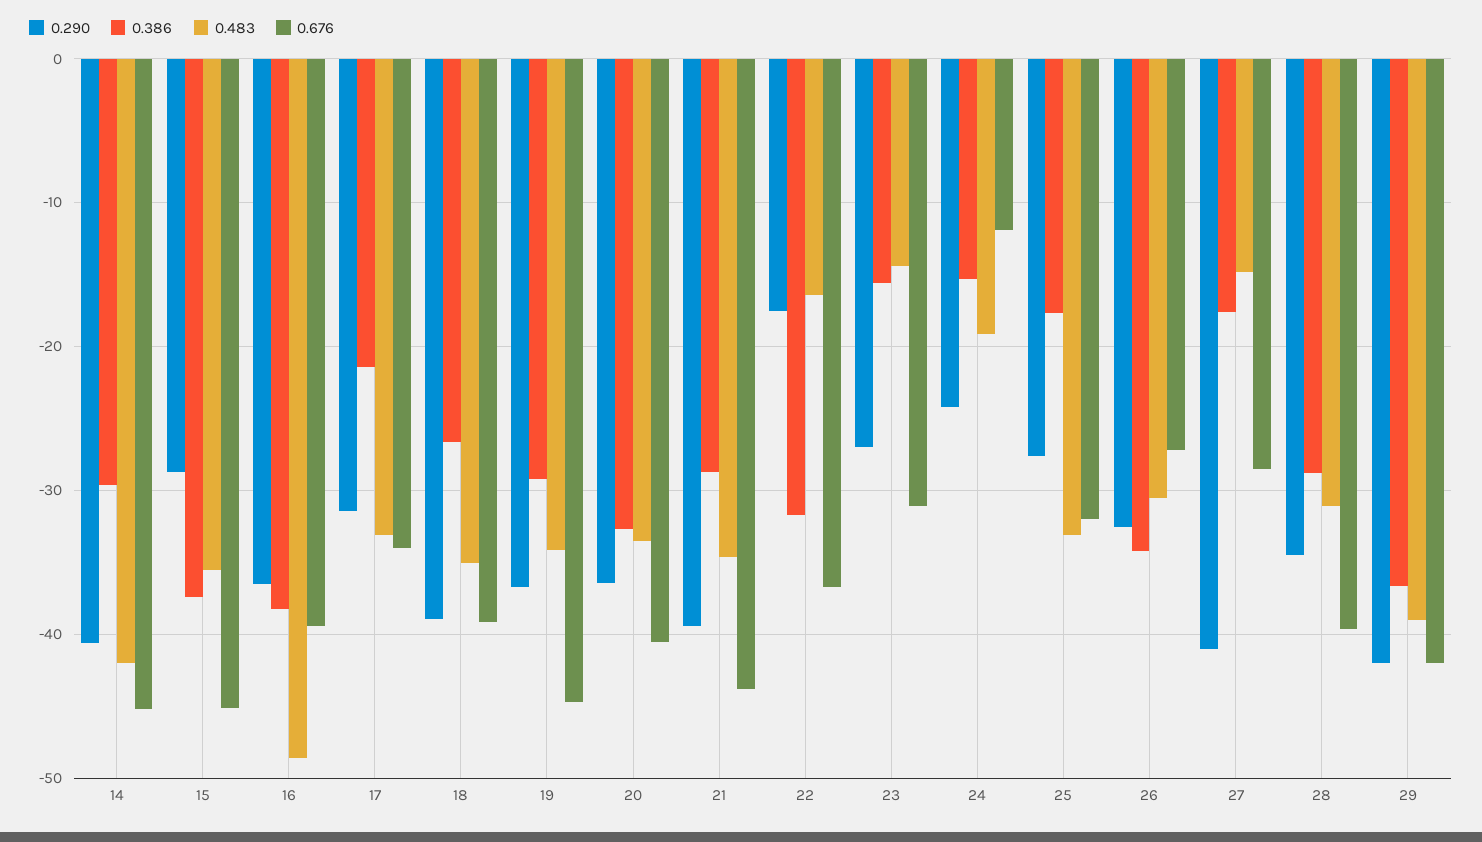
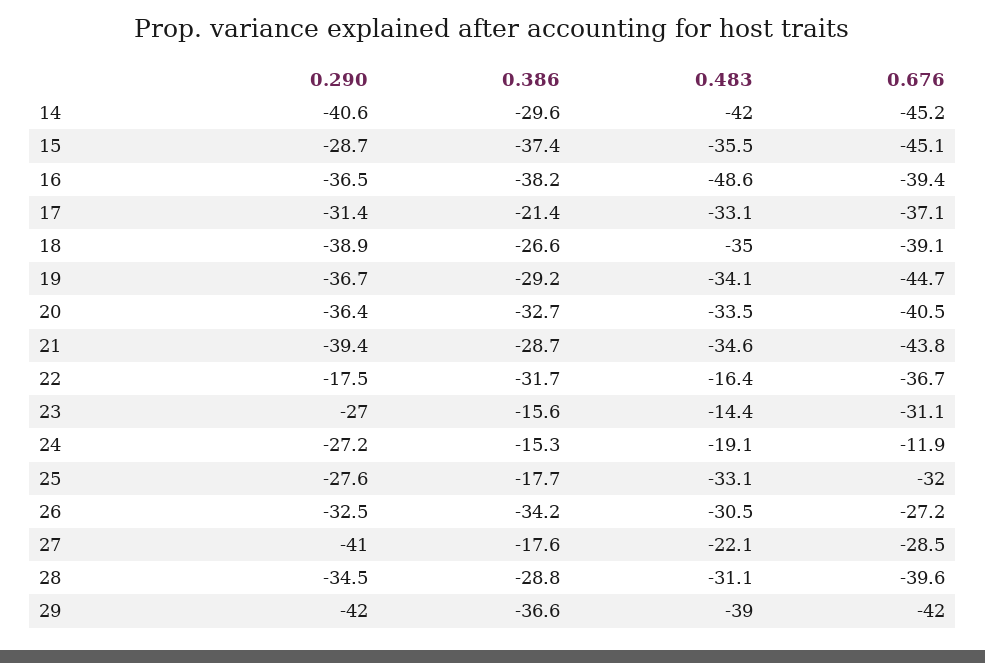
  {
    "0.290": {
      "14": -40.6,
      "15": -28.7,
      "16": -36.5,
      "17": -31.4,
      "18": -38.9,
      "19": -36.7,
      "20": -36.4,
      "21": -39.4,
      "22": -17.5,
      "23": -27,
-     "24": -24,
+     "24": -27.2,
      "25": -27.6,
      "26": -32.5,
      "27": -41,
      "28": -34.5,
      "29": -42
    },
    "0.386": {
      "14": -29.6,
      "15": -37.4,
      "16": -38.2,
      "17": -21.4,
      "18": -26.6,
      "19": -29.2,
      "20": -32.7,
      "21": -28.7,
      "22": -31.7,
      "23": -15.6,
      "24": -15.3,
      "25": -17.7,
      "26": -34.2,
      "27": -17.6,
      "28": -28.8,
      "29": -36.6
    },
    "0.483": {
      "14": -42,
      "15": -35.5,
      "16": -48.6,
      "17": -33.1,
      "18": -35,
      "19": -34.1,
      "20": -33.5,
      "21": -34.6,
      "22": -16.4,
      "23": -14.4,
      "24": -19.1,
      "25": -33.1,
      "26": -30.5,
-     "27": -15,
+     "27": -22.1,
      "28": -31.1,
      "29": -39
    },
    "0.676": {
      "14": -45.2,
      "15": -45.1,
      "16": -39.4,
-     "17": -34,
+     "17": -37.1,
      "18": -39.1,
      "19": -44.7,
      "20": -40.5,
      "21": -43.8,
      "22": -36.7,
      "23": -31.1,
      "24": -11.9,
      "25": -32,
      "26": -27.2,
      "27": -28.5,
      "28": -39.6,
      "29": -42
    }
  }

